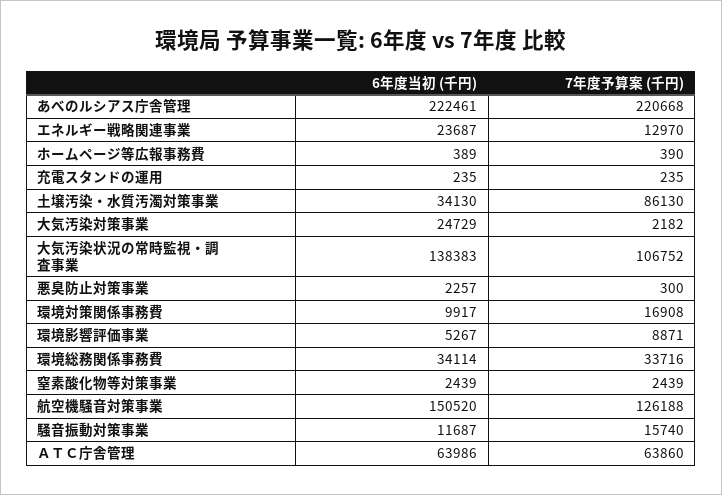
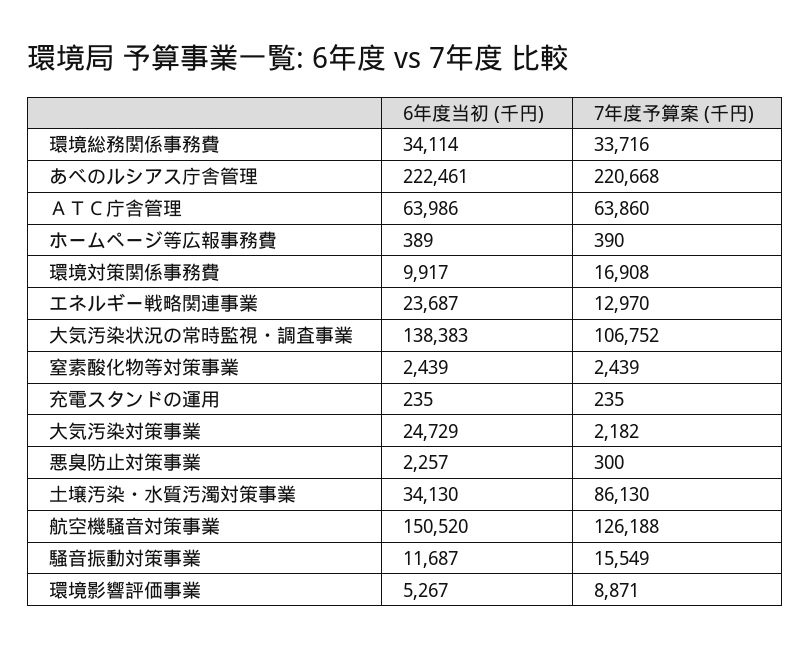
  {
    "6年度当初 (千円)": {
      "あべのルシアス庁舎管理": 222461,
      "エネルギー戦略関連事業": 23687,
      "ホームページ等広報事務費": 389,
      "充電スタンドの運用": 235,
      "土壌汚染・水質汚濁対策事業": 34130,
      "大気汚染対策事業": 24729,
      "大気汚染状況の常時監視・調査事業": 138383,
      "悪臭防止対策事業": 2257,
      "環境対策関係事務費": 9917,
      "環境影響評価事業": 5267,
      "環境総務関係事務費": 34114,
      "窒素酸化物等対策事業": 2439,
      "航空機騒音対策事業": 150520,
      "騒音振動対策事業": 11687,
      "ＡＴＣ庁舎管理": 63986
    },
    "7年度予算案 (千円)": {
      "あべのルシアス庁舎管理": 220668,
      "エネルギー戦略関連事業": 12970,
      "ホームページ等広報事務費": 390,
      "充電スタンドの運用": 235,
      "土壌汚染・水質汚濁対策事業": 86130,
      "大気汚染対策事業": 2182,
      "大気汚染状況の常時監視・調査事業": 106752,
      "悪臭防止対策事業": 300,
      "環境対策関係事務費": 16908,
      "環境影響評価事業": 8871,
      "環境総務関係事務費": 33716,
      "窒素酸化物等対策事業": 2439,
      "航空機騒音対策事業": 126188,
-     "騒音振動対策事業": 15740,
+     "騒音振動対策事業": 15549,
      "ＡＴＣ庁舎管理": 63860
    }
  }

